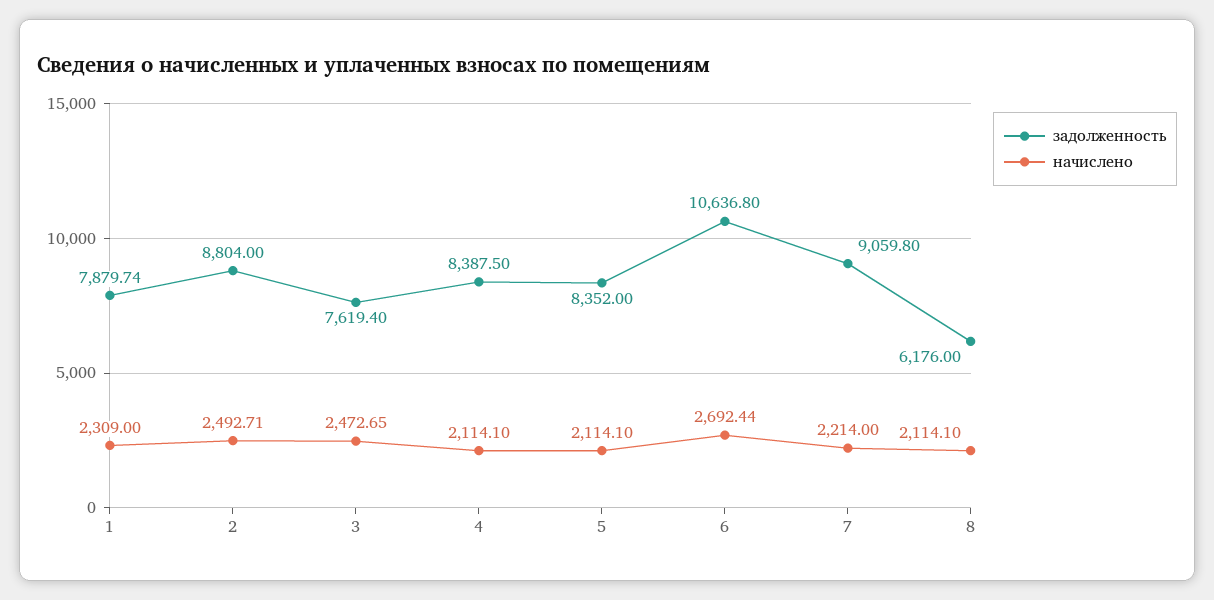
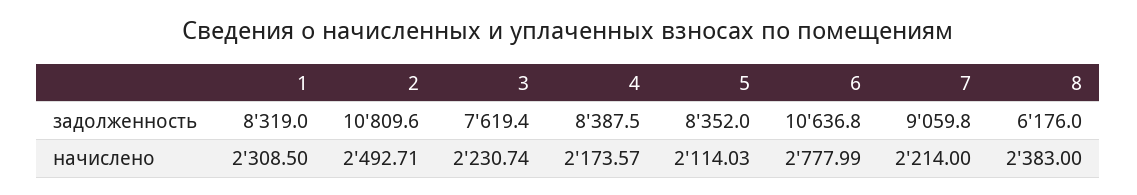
  {
    "задолженность": {
-     "1": 7879.74,
+     "1": 8319,
-     "2": 8804,
+     "2": 10809.6,
      "3": 7619.4,
      "4": 8387.5,
      "5": 8352,
      "6": 10636.8,
      "7": 9059.8,
      "8": 6176
    },
    "начислено": {
-     "1": 2309,
+     "1": 2308.5,
      "2": 2492.71,
-     "3": 2472.65,
+     "3": 2230.74,
-     "4": 2114.1,
+     "4": 2173.57,
-     "5": 2114.1,
+     "5": 2114.03,
-     "6": 2692.44,
+     "6": 2777.99,
      "7": 2214,
-     "8": 2114.1
+     "8": 2383
    }
  }

